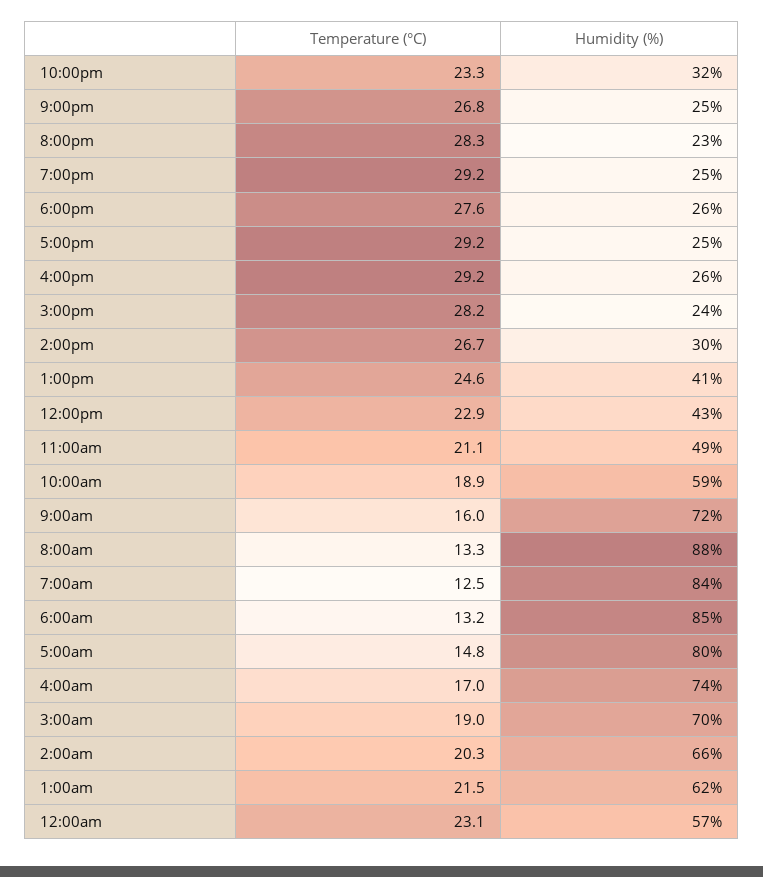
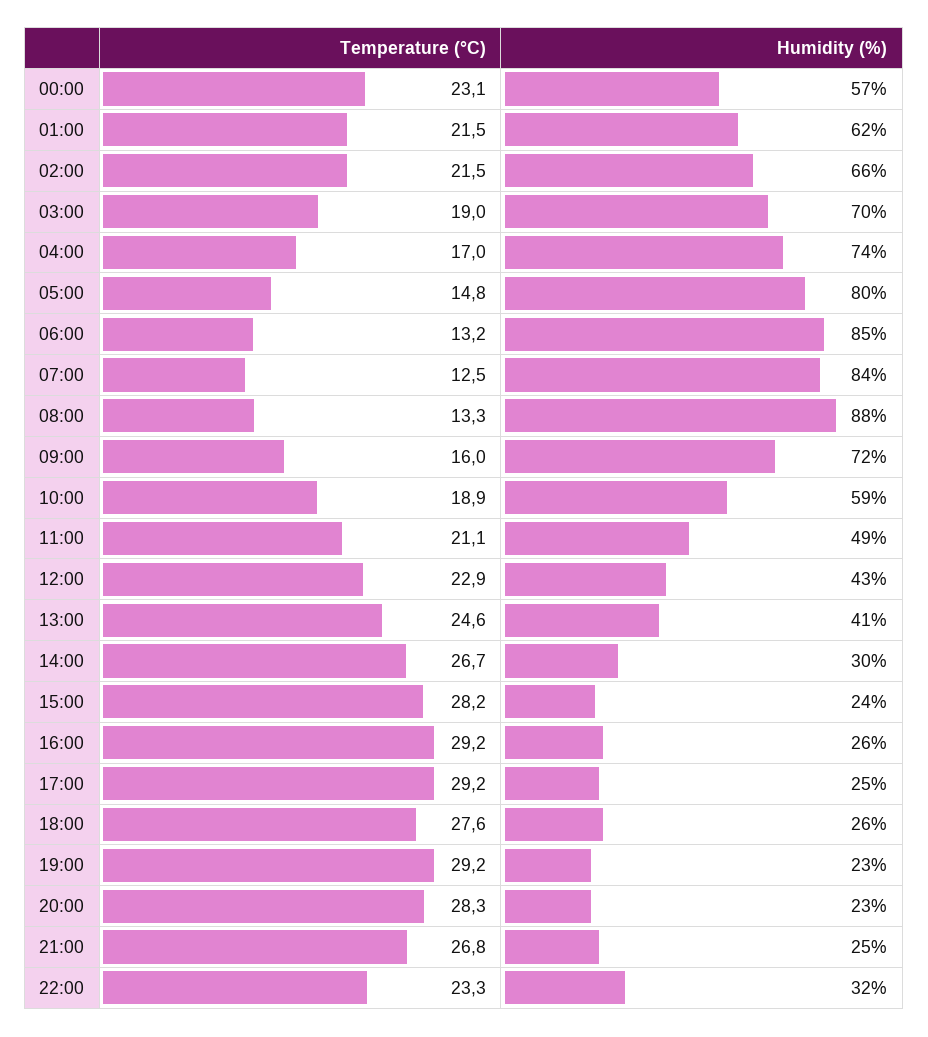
  {
    "Temperature (°C)": {
      "10:00pm": 23.3,
      "9:00pm": 26.8,
      "8:00pm": 28.3,
      "7:00pm": 29.2,
      "6:00pm": 27.6,
      "5:00pm": 29.2,
      "4:00pm": 29.2,
      "3:00pm": 28.2,
      "2:00pm": 26.7,
      "1:00pm": 24.6,
      "12:00pm": 22.9,
      "11:00am": 21.1,
      "10:00am": 18.9,
      "9:00am": 16,
      "8:00am": 13.3,
      "7:00am": 12.5,
      "6:00am": 13.2,
      "5:00am": 14.8,
      "4:00am": 17,
      "3:00am": 19,
-     "2:00am": 20.3,
+     "2:00am": 21.5,
      "1:00am": 21.5,
      "12:00am": 23.1
    },
    "Humidity (%)": {
      "10:00pm": 32,
      "9:00pm": 25,
      "8:00pm": 23,
-     "7:00pm": 25,
+     "7:00pm": 23,
      "6:00pm": 26,
      "5:00pm": 25,
      "4:00pm": 26,
      "3:00pm": 24,
      "2:00pm": 30,
      "1:00pm": 41,
      "12:00pm": 43,
      "11:00am": 49,
      "10:00am": 59,
      "9:00am": 72,
      "8:00am": 88,
      "7:00am": 84,
      "6:00am": 85,
      "5:00am": 80,
      "4:00am": 74,
      "3:00am": 70,
      "2:00am": 66,
      "1:00am": 62,
      "12:00am": 57
    }
  }

